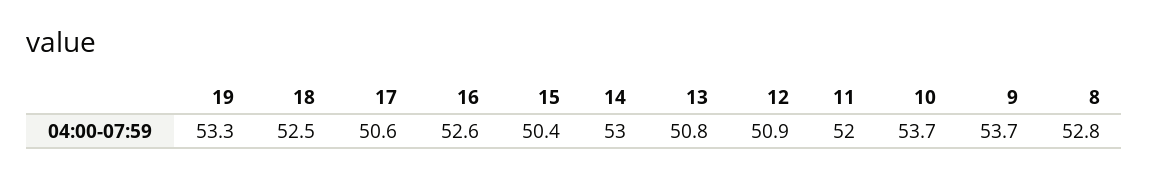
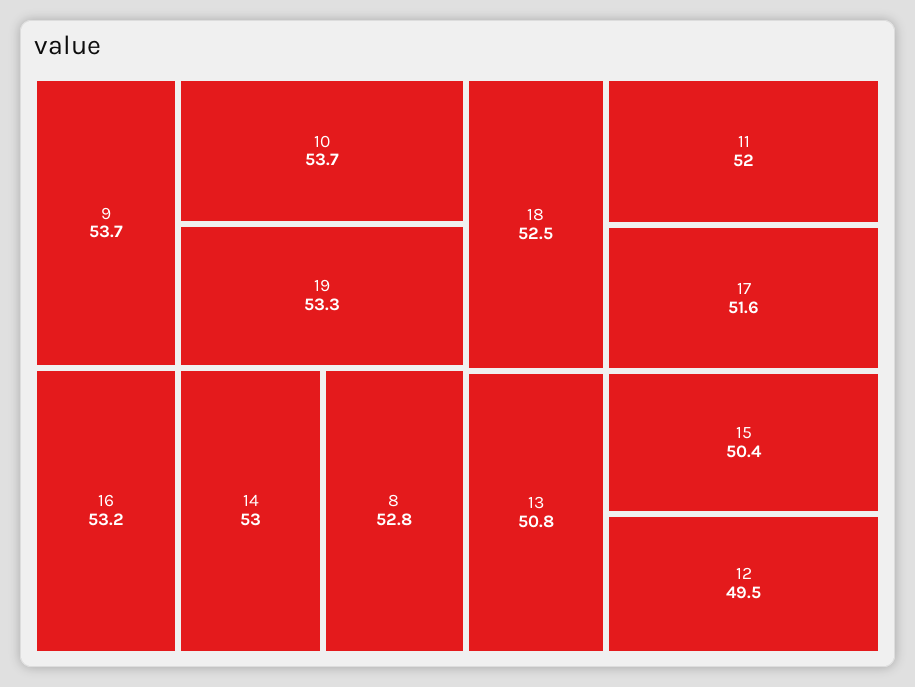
  {
    "19": 53.3,
    "18": 52.5,
-   "17": 50.6,
+   "17": 51.6,
-   "16": 52.6,
+   "16": 53.2,
    "15": 50.4,
    "14": 53,
    "13": 50.8,
-   "12": 50.9,
+   "12": 49.5,
    "11": 52,
    "10": 53.7,
    "9": 53.7,
    "8": 52.8
  }

